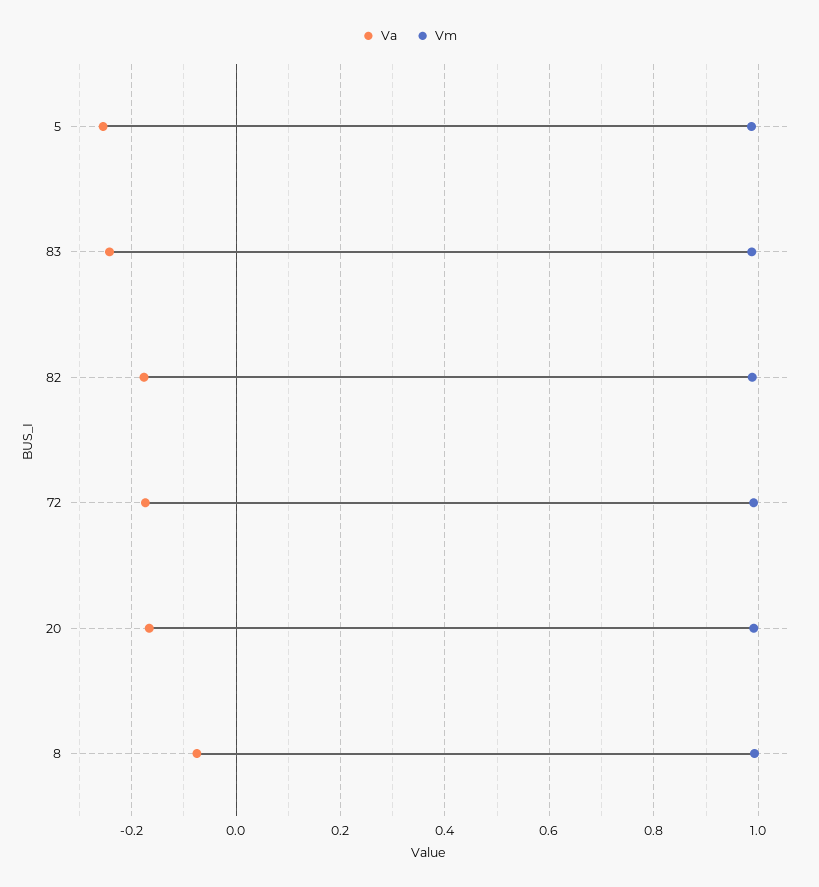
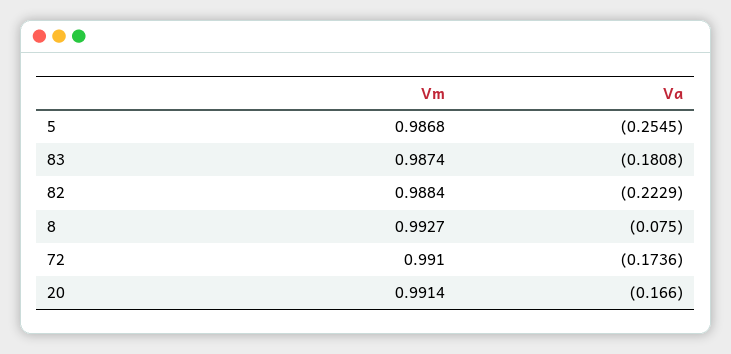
  {
    "Va": {
      "5": -0.2545,
-     "83": -0.24,
+     "83": -0.1808,
-     "82": -0.18,
+     "82": -0.2229,
      "72": -0.1736,
      "20": -0.166,
      "8": -0.075
    },
    "Vm": {
      "5": 0.9868,
      "83": 0.9874,
      "82": 0.9884,
      "72": 0.991,
      "20": 0.9914,
      "8": 0.9927
    }
  }

